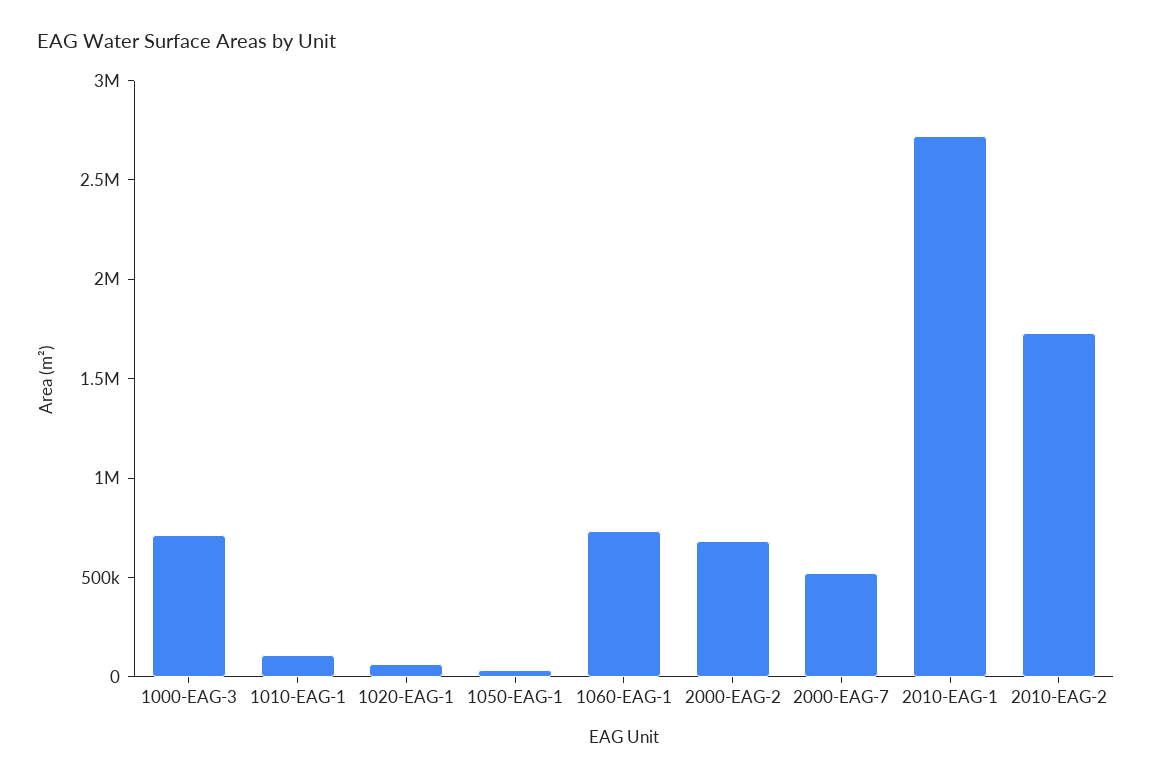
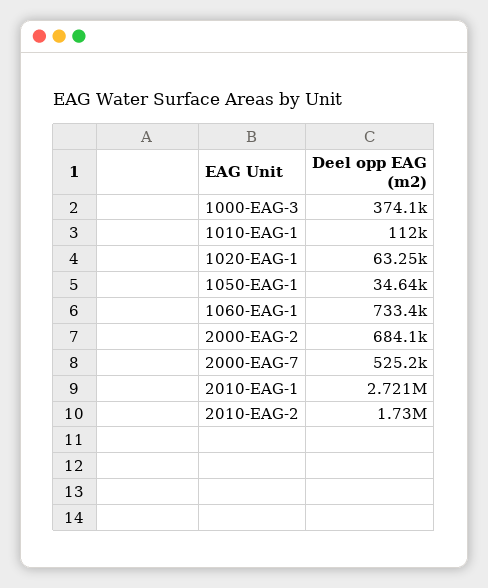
  {
-   "1000-EAG-3": 700000,
+   "1000-EAG-3": 374100,
    "1010-EAG-1": 112000,
    "1020-EAG-1": 63250,
    "1050-EAG-1": 34640,
    "1060-EAG-1": 733400,
    "2000-EAG-2": 684100,
    "2000-EAG-7": 525200,
    "2010-EAG-1": 2721000,
    "2010-EAG-2": 1730000
  }

